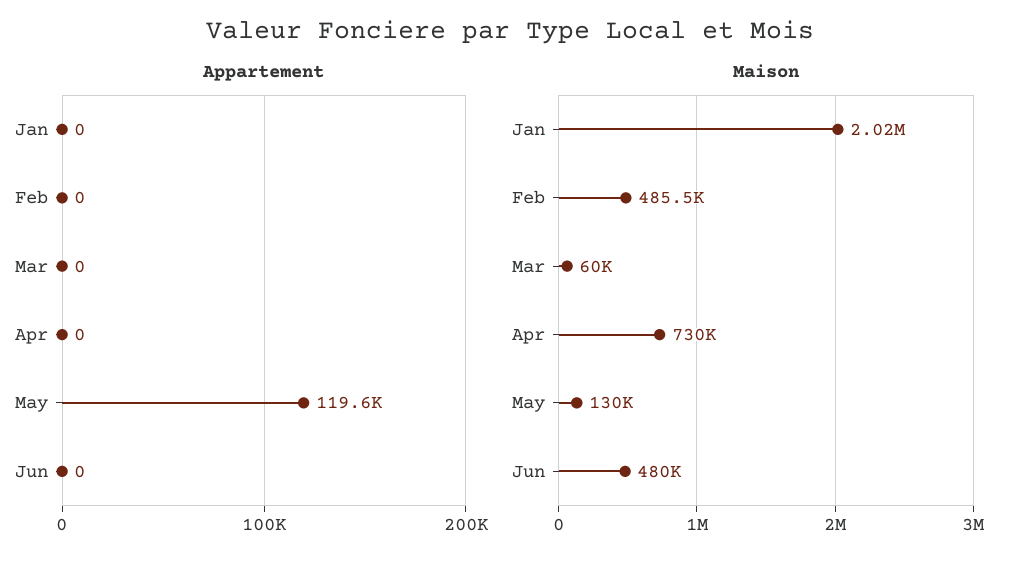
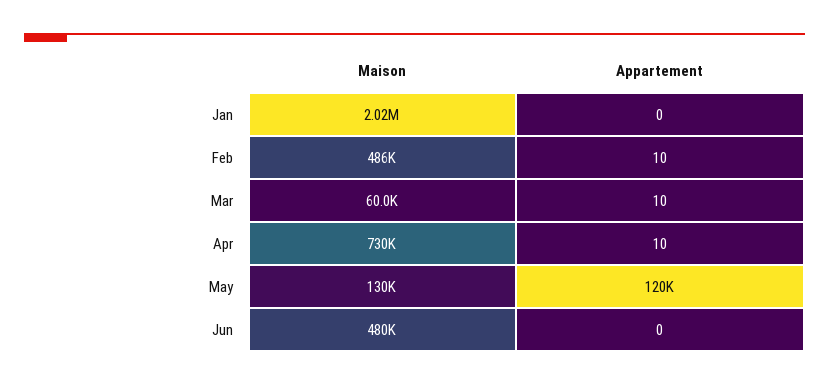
  {
    "Appartement": {
      "Jan": 0,
-     "Feb": 0,
+     "Feb": 10,
-     "Mar": 0,
+     "Mar": 10,
-     "Apr": 0,
+     "Apr": 10,
      "May": 119600,
      "Jun": 0
    },
    "Maison": {
      "Jan": 2020000,
      "Feb": 485500,
      "Mar": 60000,
      "Apr": 730000,
      "May": 130000,
      "Jun": 480000
    }
  }

